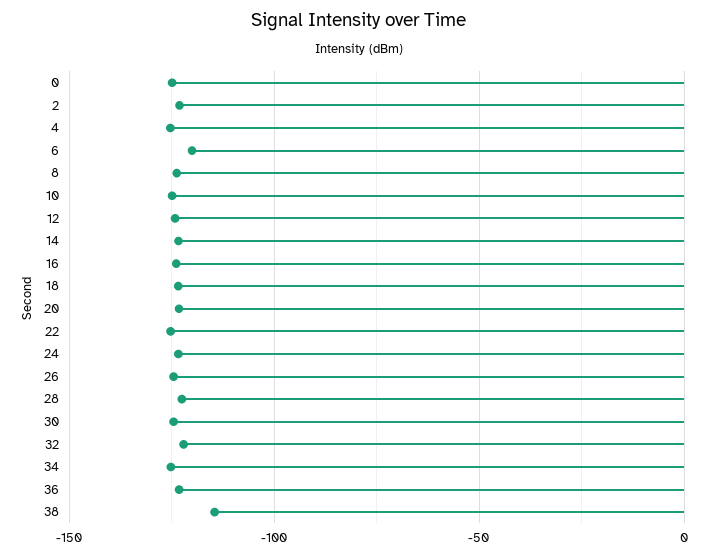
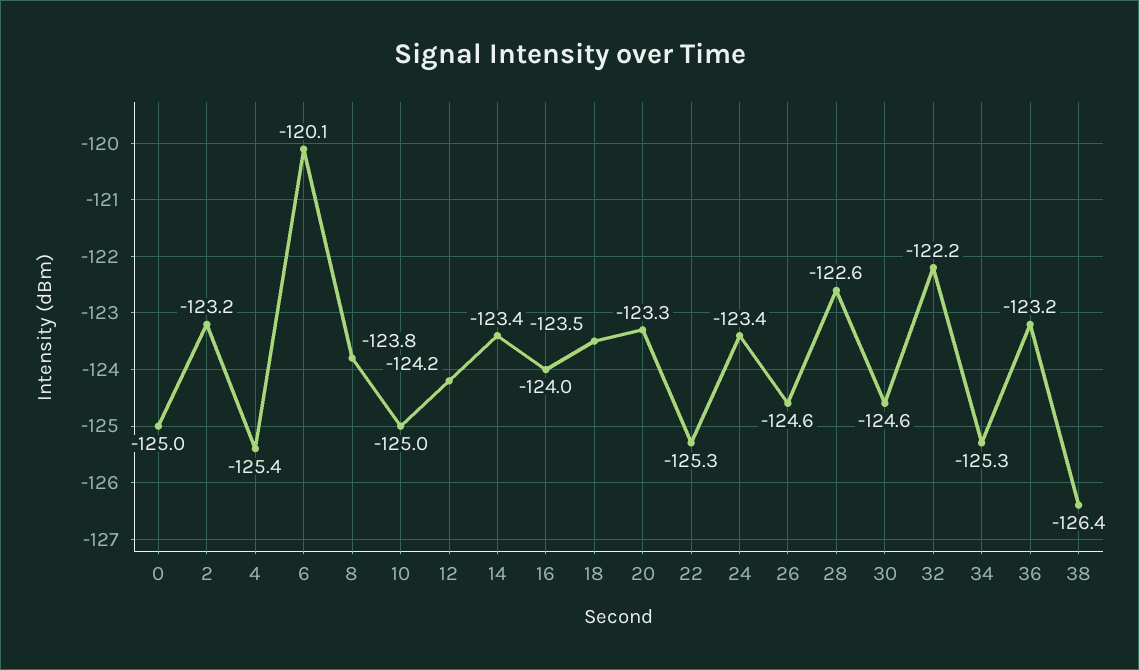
  {
    "0": -125,
    "2": -123.2,
    "4": -125.4,
    "6": -120.1,
    "8": -123.8,
    "10": -125,
    "12": -124.2,
    "14": -123.4,
    "16": -124,
    "18": -123.5,
    "20": -123.3,
    "22": -125.3,
    "24": -123.4,
    "26": -124.6,
    "28": -122.6,
    "30": -124.6,
    "32": -122.2,
    "34": -125.3,
    "36": -123.2,
-   "38": -115
+   "38": -126.4
  }

